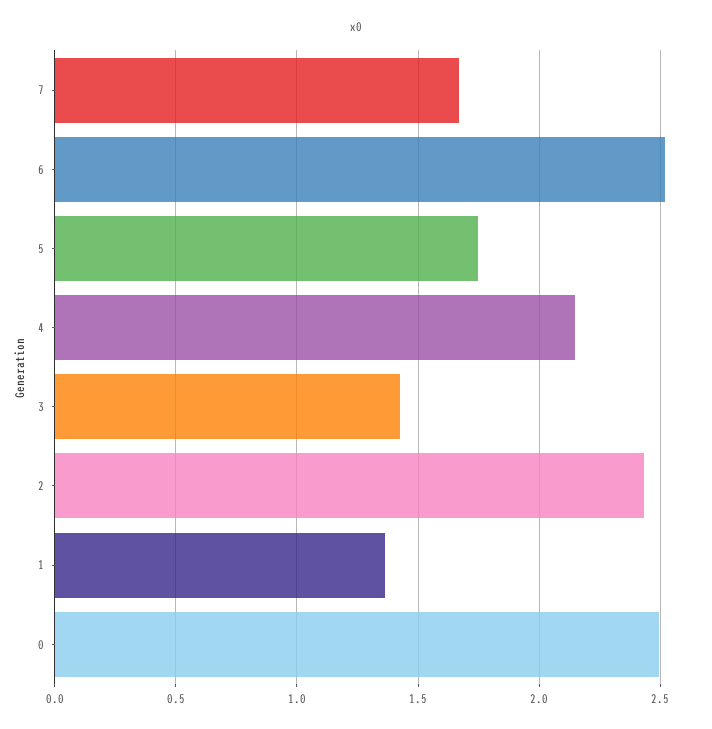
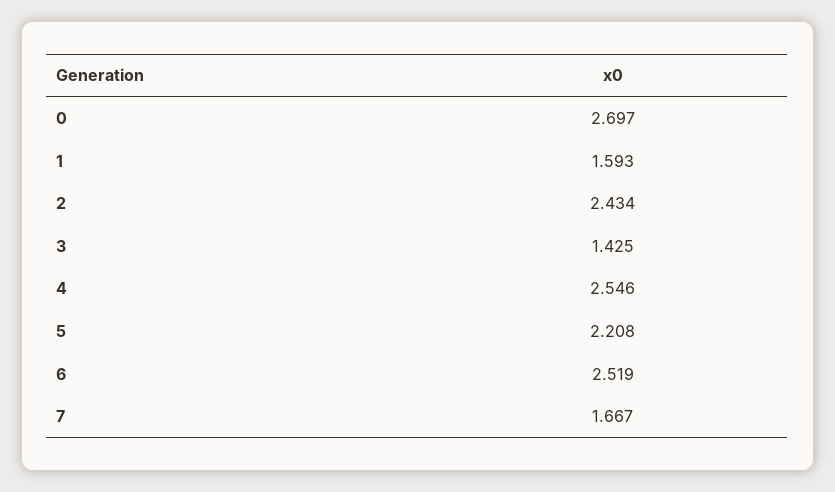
  {
    "7": 1.667,
    "6": 2.519,
-   "5": 1.75,
+   "5": 2.208,
-   "4": 2.15,
+   "4": 2.546,
    "3": 1.425,
    "2": 2.434,
-   "1": 1.35,
+   "1": 1.593,
-   "0": 2.5
+   "0": 2.697
  }

